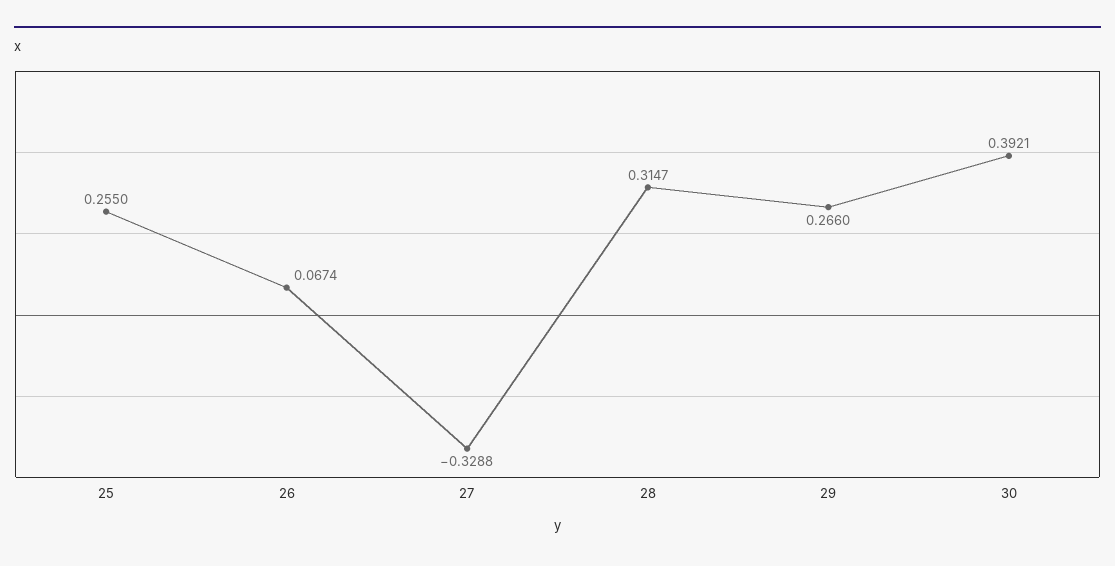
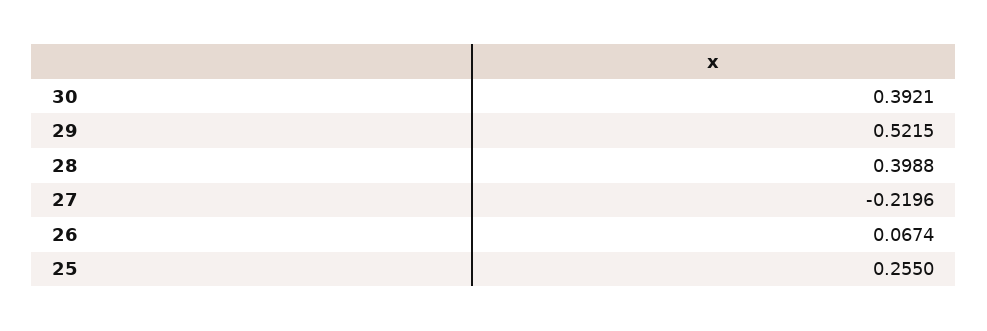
  {
    "25": 0.255,
    "26": 0.0674,
-   "27": -0.3288,
+   "27": -0.2196,
-   "28": 0.3147,
+   "28": 0.3988,
-   "29": 0.266,
+   "29": 0.5215,
    "30": 0.3921
  }

